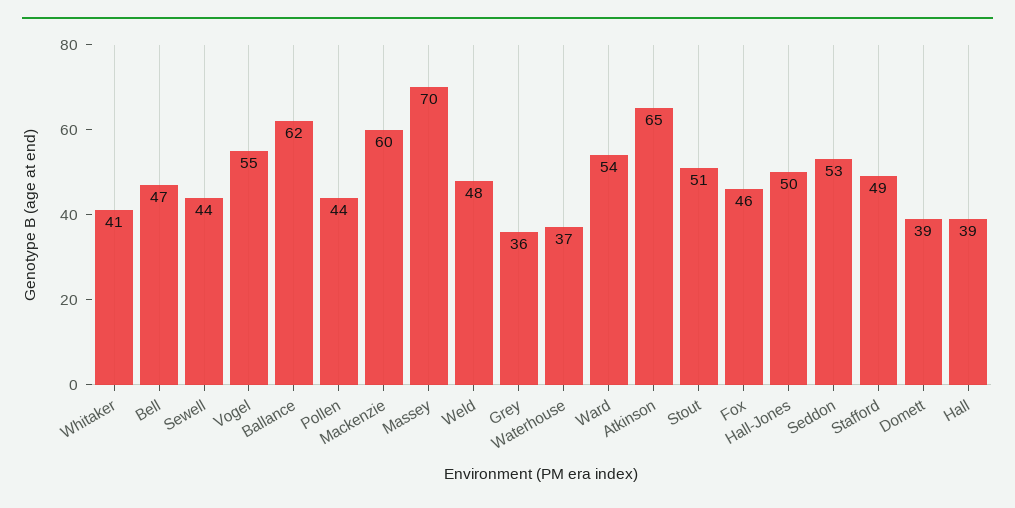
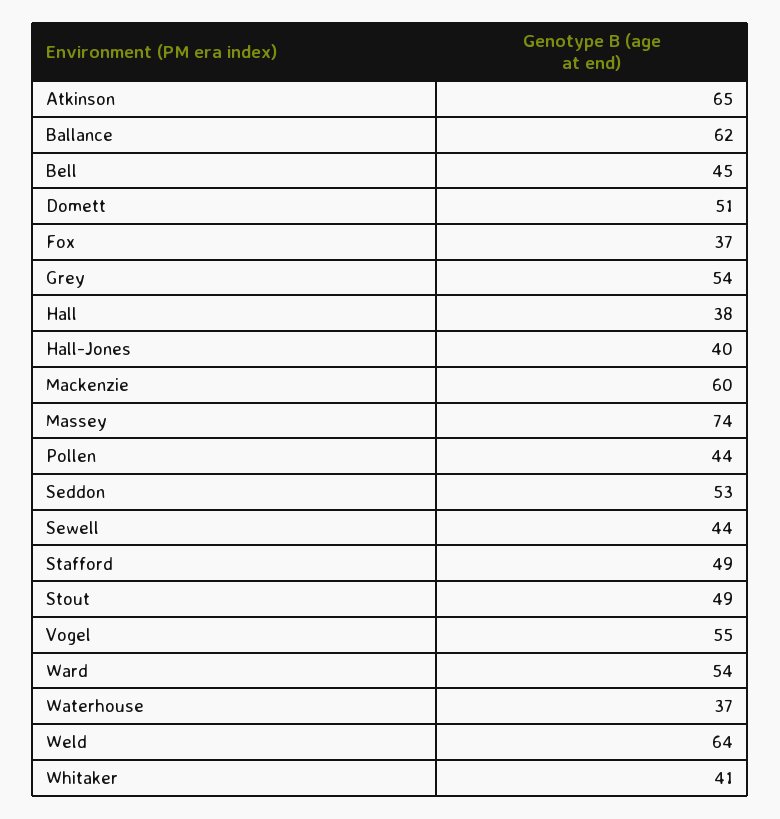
  {
    "Whitaker": 41,
-   "Bell": 47,
+   "Bell": 45,
    "Sewell": 44,
    "Vogel": 55,
    "Ballance": 62,
    "Pollen": 44,
    "Mackenzie": 60,
-   "Massey": 70,
+   "Massey": 74,
-   "Weld": 48,
+   "Weld": 64,
-   "Grey": 36,
+   "Grey": 54,
    "Waterhouse": 37,
    "Ward": 54,
    "Atkinson": 65,
-   "Stout": 51,
+   "Stout": 49,
-   "Fox": 46,
+   "Fox": 37,
-   "Hall-Jones": 50,
+   "Hall-Jones": 40,
    "Seddon": 53,
    "Stafford": 49,
-   "Domett": 39,
+   "Domett": 51,
-   "Hall": 39
+   "Hall": 38
  }

